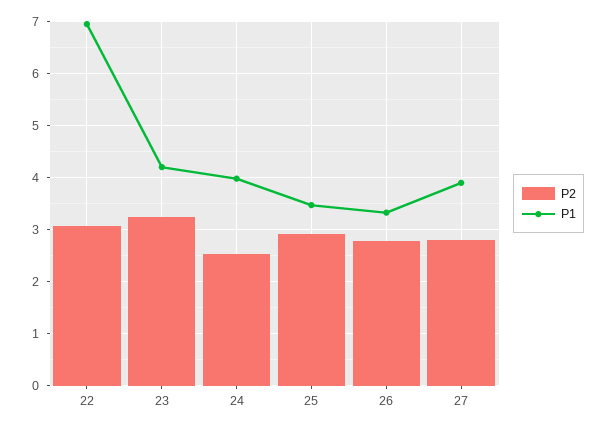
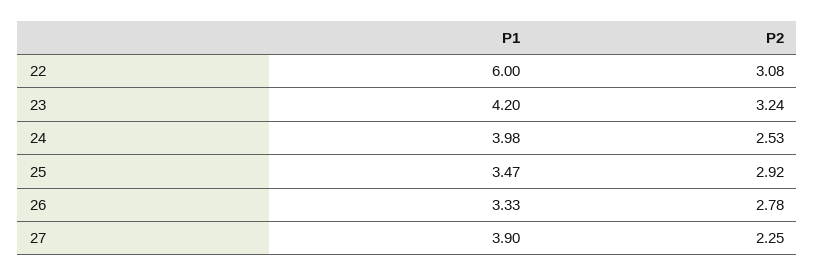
  {
    "P2": {
      "22": 3.08,
      "23": 3.24,
      "24": 2.53,
      "25": 2.92,
      "26": 2.78,
-     "27": 2.8
+     "27": 2.25
    },
    "P1": {
-     "22": 7,
+     "22": 6,
      "23": 4.2,
      "24": 3.98,
      "25": 3.47,
      "26": 3.33,
      "27": 3.9
    }
  }

